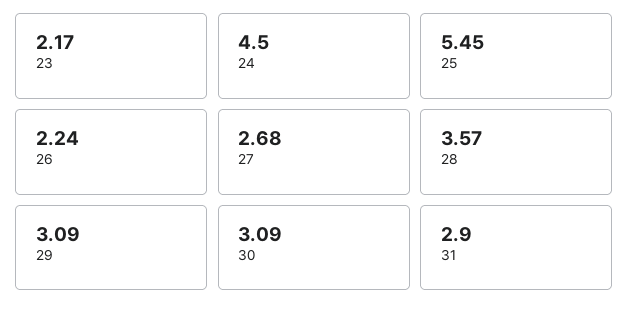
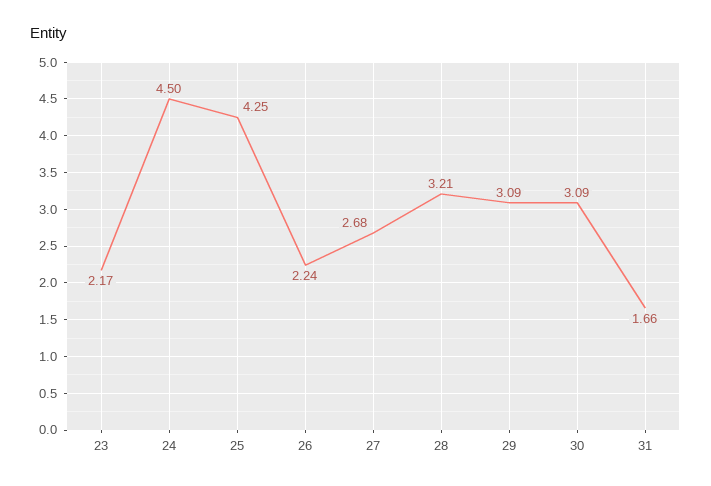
  {
    "23": 2.17,
    "24": 4.5,
-   "25": 5.45,
+   "25": 4.25,
    "26": 2.24,
    "27": 2.68,
-   "28": 3.57,
+   "28": 3.21,
    "29": 3.09,
    "30": 3.09,
-   "31": 2.9
+   "31": 1.66
  }

